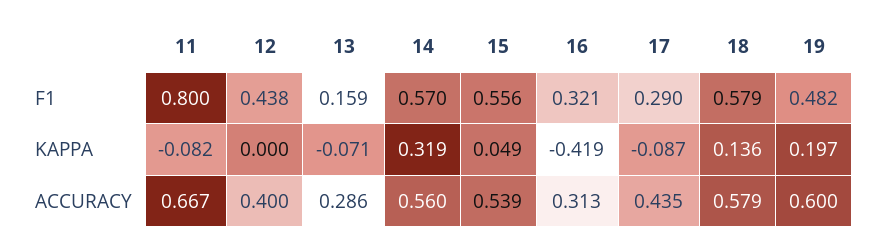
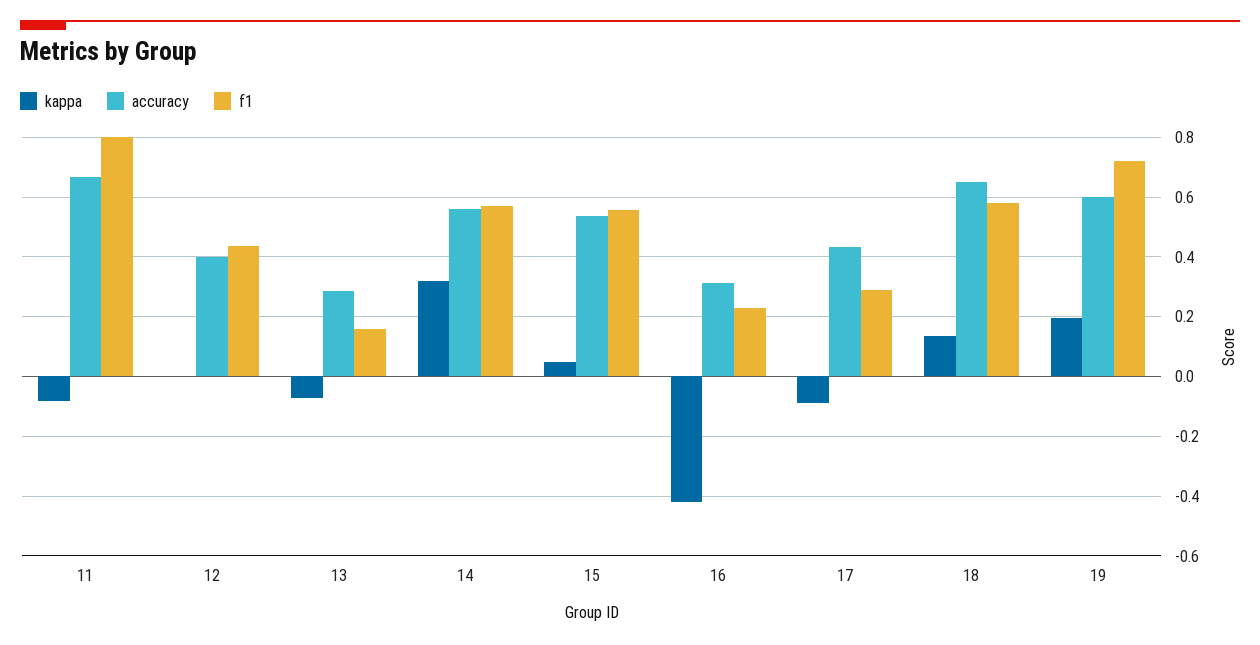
  {
    "F1": {
      "11": 0.8,
      "12": 0.438,
      "13": 0.159,
      "14": 0.57,
      "15": 0.556,
-     "16": 0.321,
+     "16": 0.225,
      "17": 0.29,
      "18": 0.579,
-     "19": 0.482
+     "19": 0.725
    },
    "KAPPA": {
      "11": -0.082,
      "12": 0,
      "13": -0.071,
      "14": 0.319,
      "15": 0.049,
      "16": -0.419,
      "17": -0.087,
      "18": 0.136,
      "19": 0.197
    },
    "ACCURACY": {
      "11": 0.667,
      "12": 0.4,
      "13": 0.286,
      "14": 0.56,
      "15": 0.539,
      "16": 0.313,
      "17": 0.435,
-     "18": 0.579,
+     "18": 0.65,
      "19": 0.6
    }
  }

